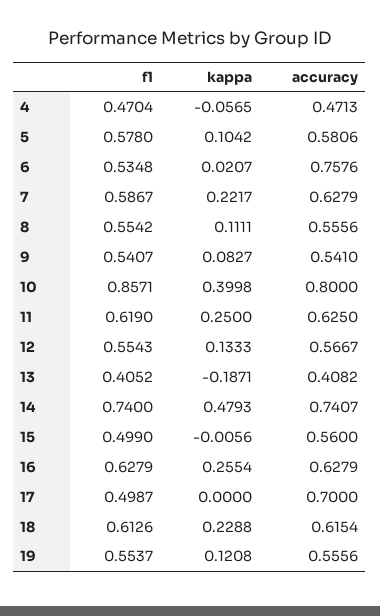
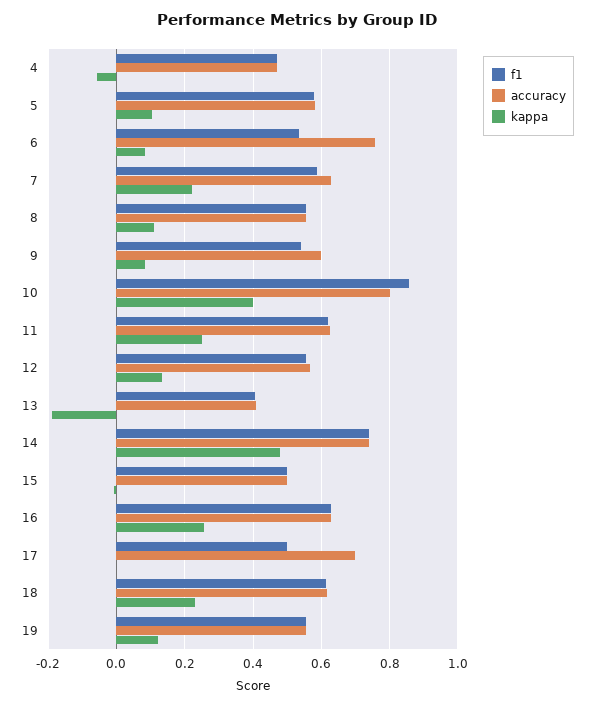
  {
    "f1": {
      "4": 0.4704,
      "5": 0.578,
      "6": 0.5348,
      "7": 0.5867,
      "8": 0.5542,
      "9": 0.5407,
      "10": 0.8571,
      "11": 0.619,
      "12": 0.5543,
      "13": 0.4052,
      "14": 0.74,
      "15": 0.499,
      "16": 0.6279,
      "17": 0.4987,
      "18": 0.6126,
      "19": 0.5537
    },
    "kappa": {
      "4": -0.0565,
      "5": 0.1042,
-     "6": 0.0207,
+     "6": 0.08,
      "7": 0.2217,
      "8": 0.1111,
      "9": 0.0827,
      "10": 0.3998,
      "11": 0.25,
      "12": 0.1333,
      "13": -0.1871,
      "14": 0.4793,
      "15": -0.0056,
      "16": 0.2554,
      "17": 0,
      "18": 0.2288,
      "19": 0.1208
    },
    "accuracy": {
      "4": 0.4713,
      "5": 0.5806,
      "6": 0.7576,
      "7": 0.6279,
      "8": 0.5556,
-     "9": 0.541,
+     "9": 0.6,
      "10": 0.8,
      "11": 0.625,
      "12": 0.5667,
      "13": 0.4082,
      "14": 0.7407,
-     "15": 0.56,
+     "15": 0.5,
      "16": 0.6279,
      "17": 0.7,
      "18": 0.6154,
      "19": 0.5556
    }
  }

